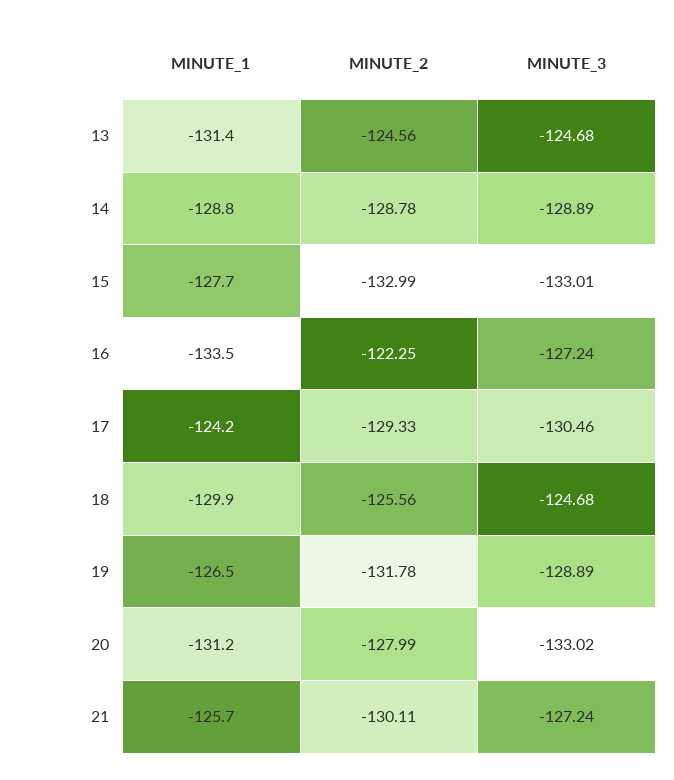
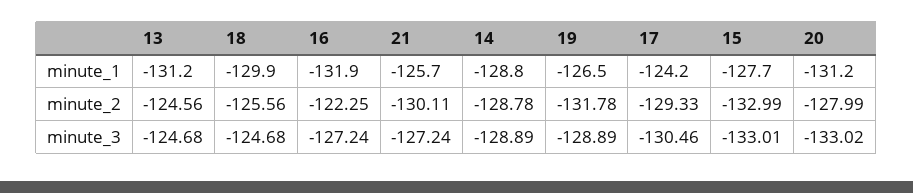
  {
    "MINUTE_1": {
-     "13": -131.4,
+     "13": -131.2,
      "14": -128.8,
      "15": -127.7,
-     "16": -133.5,
+     "16": -131.9,
      "17": -124.2,
      "18": -129.9,
      "19": -126.5,
      "20": -131.2,
      "21": -125.7
    },
    "MINUTE_2": {
      "13": -124.56,
      "14": -128.78,
      "15": -132.99,
      "16": -122.25,
      "17": -129.33,
      "18": -125.56,
      "19": -131.78,
      "20": -127.99,
      "21": -130.11
    },
    "MINUTE_3": {
      "13": -124.68,
      "14": -128.89,
      "15": -133.01,
      "16": -127.24,
      "17": -130.46,
      "18": -124.68,
      "19": -128.89,
      "20": -133.02,
      "21": -127.24
    }
  }

